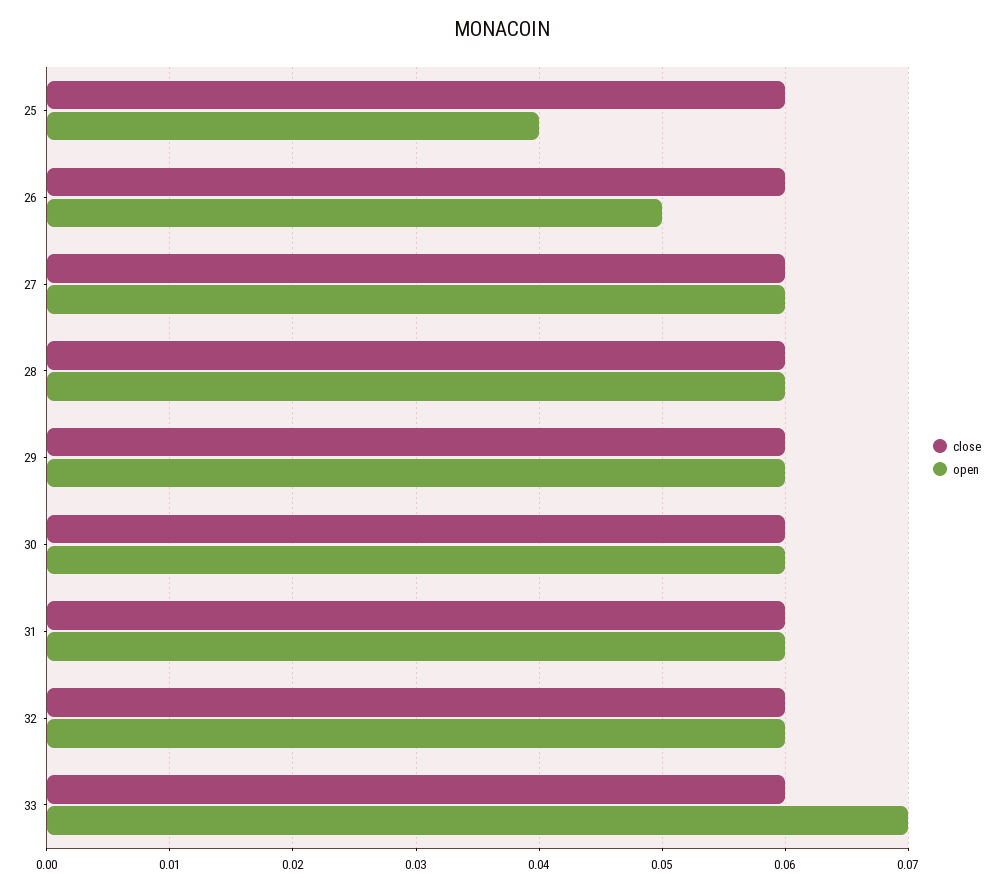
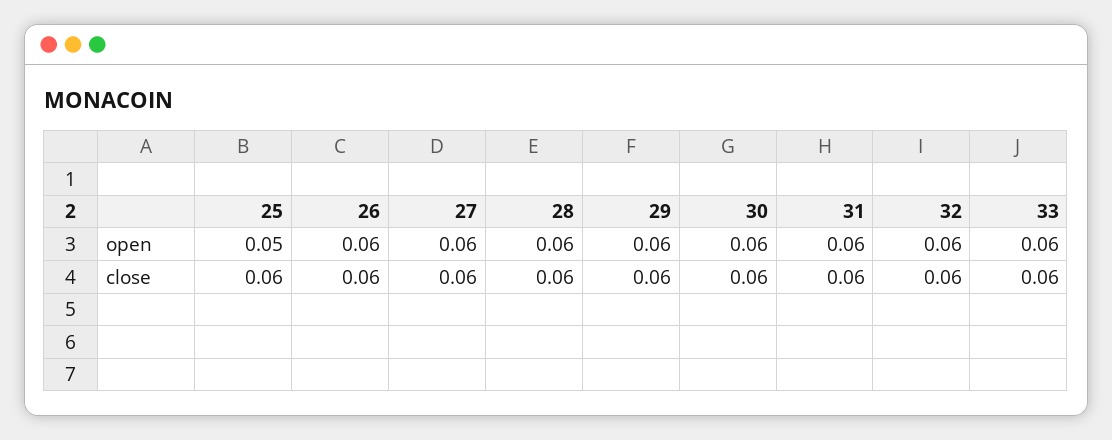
  {
    "close": {
      "25": 0.06,
      "26": 0.06,
      "27": 0.06,
      "28": 0.06,
      "29": 0.06,
      "30": 0.06,
      "31": 0.06,
      "32": 0.06,
      "33": 0.06
    },
    "open": {
-     "25": 0.04,
+     "25": 0.05,
-     "26": 0.05,
+     "26": 0.06,
      "27": 0.06,
      "28": 0.06,
      "29": 0.06,
      "30": 0.06,
      "31": 0.06,
      "32": 0.06,
-     "33": 0.07
+     "33": 0.06
    }
  }

